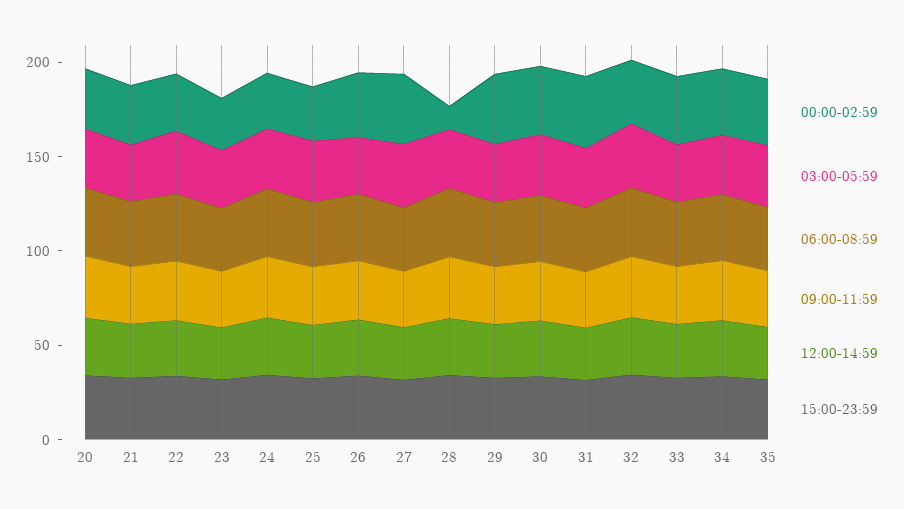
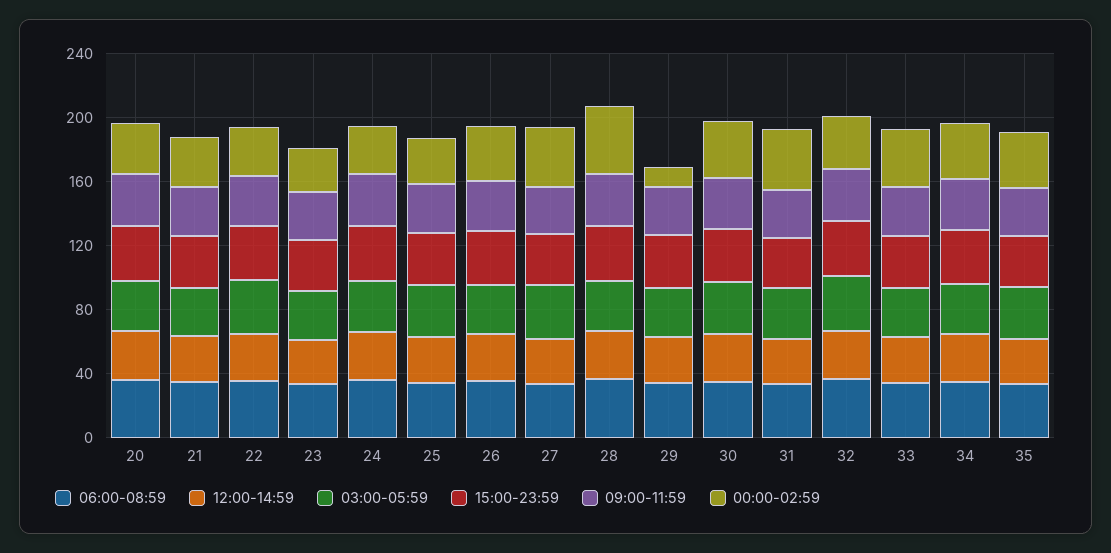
  {
    "00:00-02:59": {
      "20": 30,
      "21": 30,
      "22": 30,
      "23": 30,
      "24": 30,
      "25": 30,
      "26": 30,
      "27": 40,
-     "28": 10,
+     "28": 40,
-     "29": 40,
+     "29": 10,
      "30": 40,
      "31": 40,
      "32": 30,
      "33": 40,
      "34": 40,
      "35": 40
    },
    "03:00-05:59": {
      "20": 30,
      "21": 30,
      "22": 30,
      "23": 30,
      "24": 30,
      "25": 30,
      "26": 30,
      "27": 30,
      "28": 30,
      "29": 30,
      "30": 30,
      "31": 30,
      "32": 30,
      "33": 30,
      "34": 30,
      "35": 30
    },
    "06:00-08:59": {
      "20": 40,
      "21": 30,
      "22": 40,
      "23": 30,
      "24": 40,
      "25": 30,
      "26": 40,
      "27": 30,
      "28": 40,
      "29": 30,
      "30": 40,
      "31": 30,
      "32": 40,
      "33": 30,
      "34": 40,
      "35": 30
    },
    "09:00-11:59": {
      "20": 30,
      "21": 30,
      "22": 30,
      "23": 30,
      "24": 30,
      "25": 30,
      "26": 30,
      "27": 30,
      "28": 30,
      "29": 30,
      "30": 30,
      "31": 30,
      "32": 30,
      "33": 30,
      "34": 30,
      "35": 30
    },
    "12:00-14:59": {
      "20": 30,
      "21": 30,
      "22": 30,
      "23": 30,
      "24": 30,
      "25": 30,
      "26": 30,
      "27": 30,
      "28": 30,
      "29": 30,
      "30": 30,
      "31": 30,
      "32": 30,
      "33": 30,
      "34": 30,
      "35": 30
    },
    "15:00-23:59": {
      "20": 30,
      "21": 30,
      "22": 30,
      "23": 30,
      "24": 30,
      "25": 30,
      "26": 30,
      "27": 30,
      "28": 30,
      "29": 30,
      "30": 30,
      "31": 30,
      "32": 30,
      "33": 30,
      "34": 30,
      "35": 30
    }
  }

